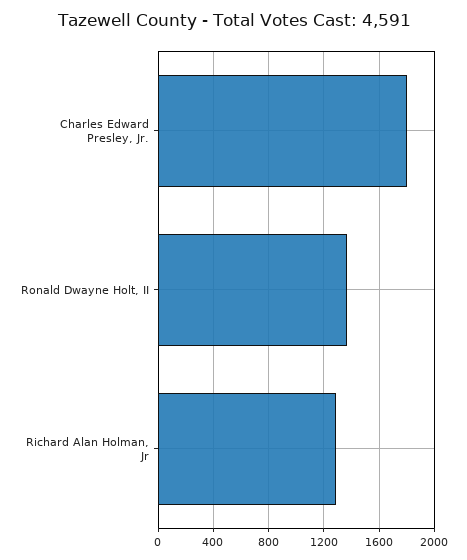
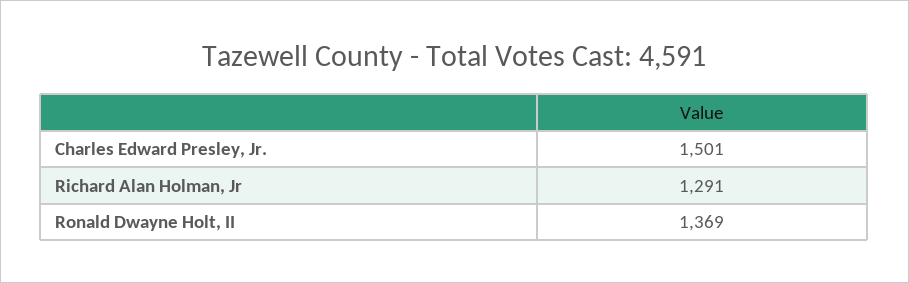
  {
-   "Charles Edward Presley, Jr.": 1800,
+   "Charles Edward Presley, Jr.": 1501,
    "Ronald Dwayne Holt, II": 1369,
    "Richard Alan Holman, Jr": 1291
  }

